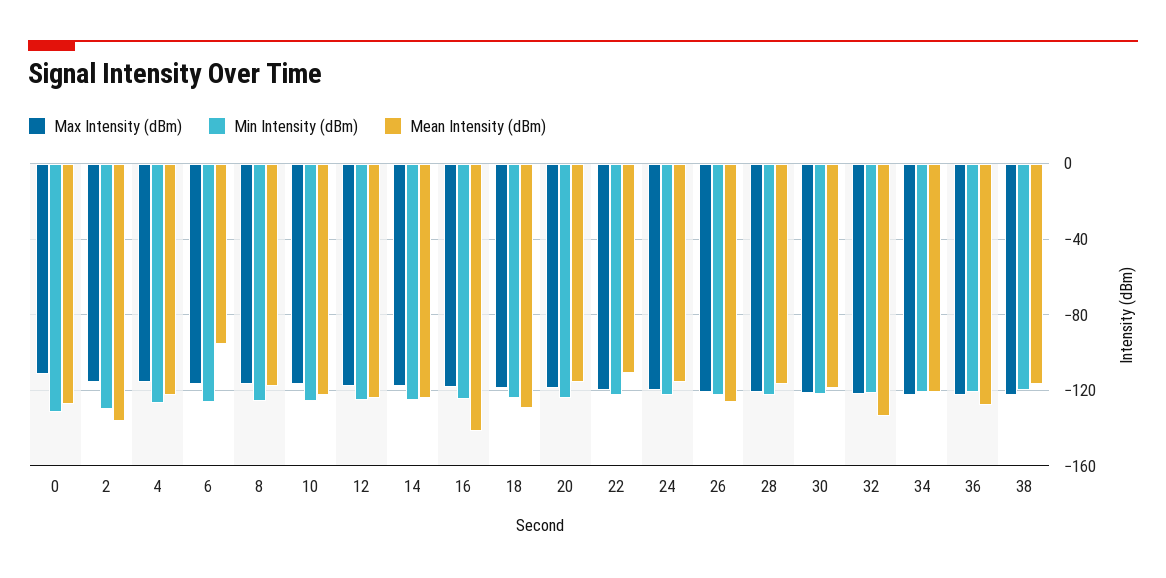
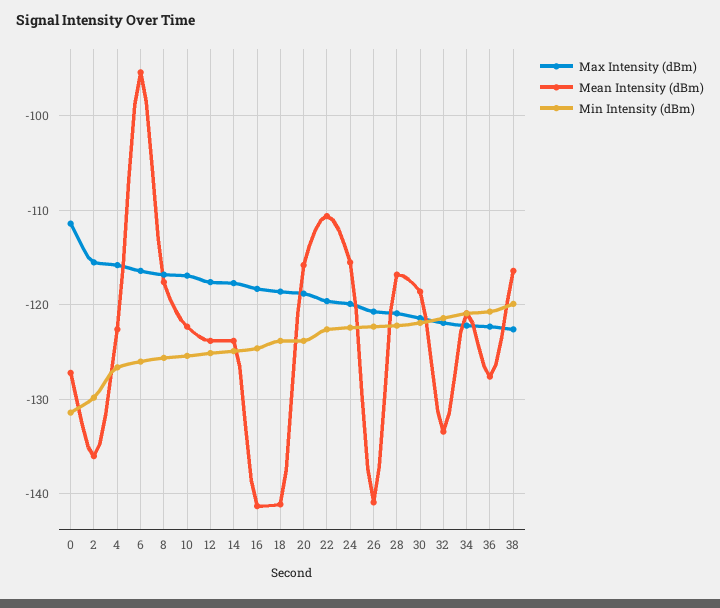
  {
    "Max Intensity (dBm)": {
      "0": -111,
      "2": -116,
      "4": -116,
      "6": -116,
      "8": -117,
      "10": -117,
      "12": -118,
      "14": -118,
      "16": -118,
      "18": -119,
      "20": -119,
      "22": -120,
      "24": -120,
      "26": -121,
      "28": -121,
      "30": -121,
      "32": -122,
      "34": -122,
      "36": -122,
      "38": -123
    },
    "Min Intensity (dBm)": {
      "0": -131,
      "2": -130,
      "4": -127,
      "6": -126,
      "8": -126,
      "10": -125,
      "12": -125,
      "14": -125,
      "16": -125,
      "18": -124,
      "20": -124,
      "22": -123,
      "24": -122,
      "26": -122,
      "28": -122,
      "30": -122,
      "32": -121,
      "34": -121,
      "36": -121,
      "38": -120
    },
    "Mean Intensity (dBm)": {
      "0": -127,
      "2": -136,
      "4": -123,
      "6": -95,
      "8": -118,
      "10": -122,
      "12": -124,
      "14": -124,
      "16": -141,
-     "18": -130,
+     "18": -141,
      "20": -116,
      "22": -111,
      "24": -116,
-     "26": -125,
+     "26": -141,
      "28": -117,
      "30": -119,
      "32": -133,
      "34": -121,
      "36": -128,
      "38": -116
    }
  }

